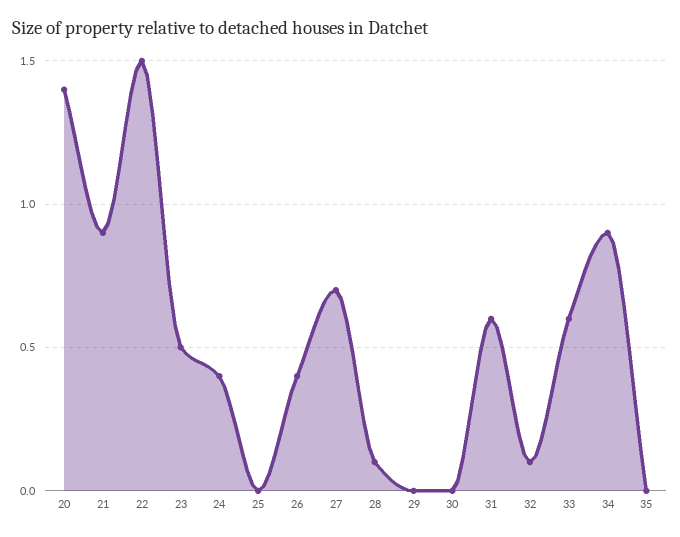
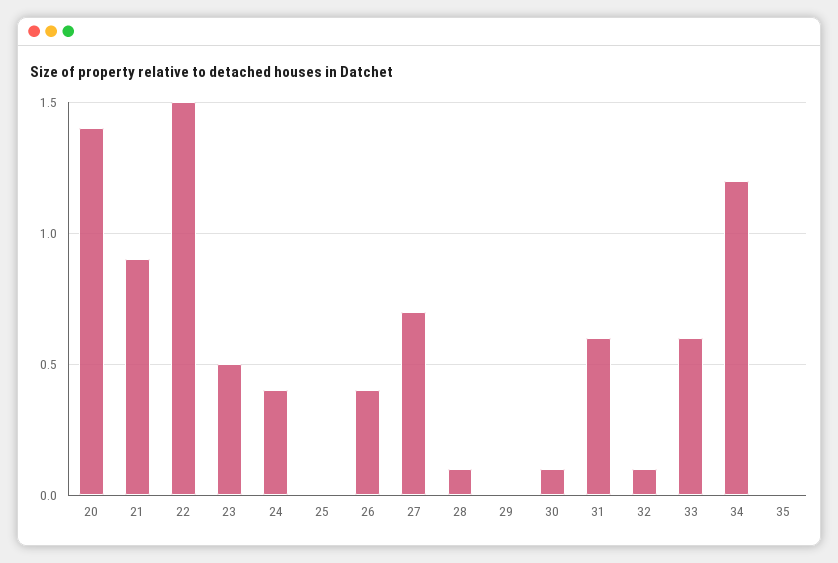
  {
    "20": 1.4,
    "21": 0.9,
    "22": 1.5,
    "23": 0.5,
    "24": 0.4,
    "25": 0,
    "26": 0.4,
    "27": 0.7,
    "28": 0.1,
    "29": 0,
-   "30": 0,
+   "30": 0.1,
    "31": 0.6,
    "32": 0.1,
    "33": 0.6,
-   "34": 0.9,
+   "34": 1.2,
    "35": 0
  }

